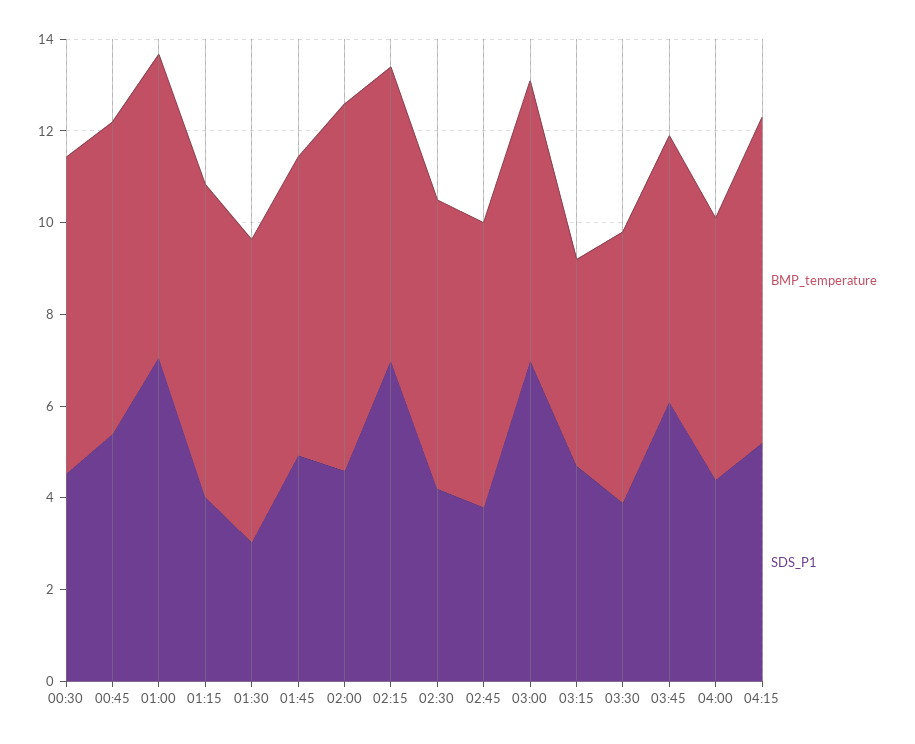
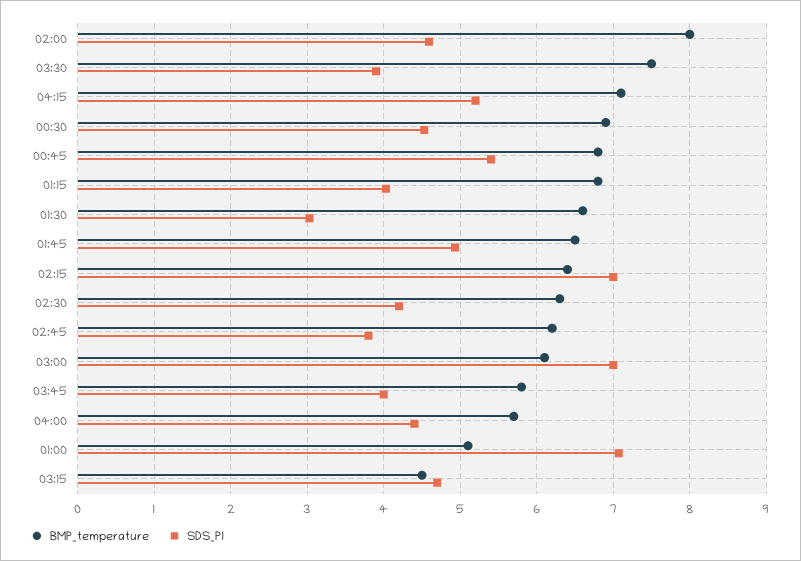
  {
    "BMP_temperature": {
      "00:30": 6.9,
      "00:45": 6.8,
-     "01:00": 6.5,
+     "01:00": 5.1,
      "01:15": 6.8,
      "01:30": 6.6,
      "01:45": 6.5,
      "02:00": 8,
      "02:15": 6.4,
      "02:30": 6.3,
      "02:45": 6.2,
      "03:00": 6.1,
      "03:15": 4.5,
-     "03:30": 6,
+     "03:30": 7.5,
      "03:45": 5.8,
      "04:00": 5.7,
      "04:15": 7.1
    },
    "SDS_P1": {
      "00:30": 4.5,
      "00:45": 5.4,
      "01:00": 7.1,
      "01:15": 4,
      "01:30": 3,
      "01:45": 4.9,
      "02:00": 4.6,
      "02:15": 7,
      "02:30": 4.2,
      "02:45": 3.8,
      "03:00": 7,
      "03:15": 4.7,
      "03:30": 3.9,
-     "03:45": 6,
+     "03:45": 4,
      "04:00": 4.4,
      "04:15": 5.2
    }
  }

